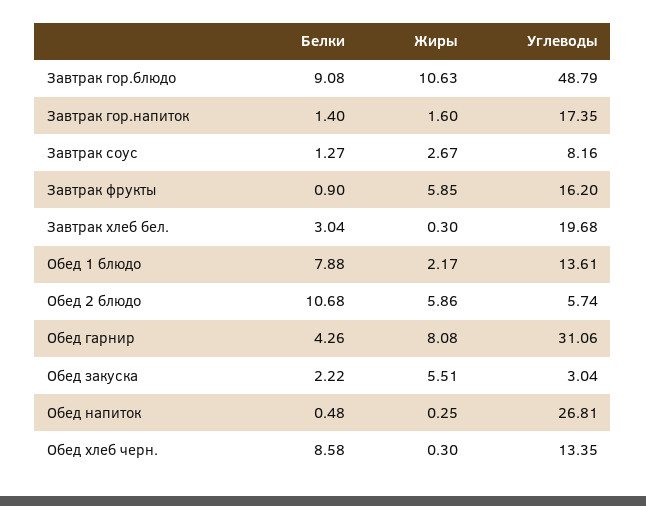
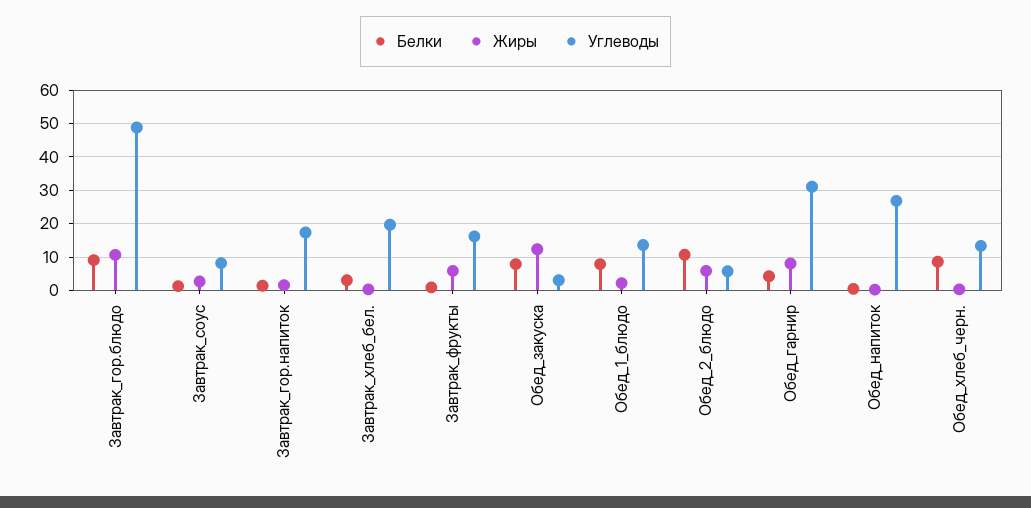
  {
    "Белки": {
      "Завтрак гор.блюдо": 9.08,
      "Завтрак гор.напиток": 1.4,
      "Завтрак соус": 1.27,
      "Завтрак фрукты": 0.9,
      "Завтрак хлеб бел.": 3.04,
      "Обед 1 блюдо": 7.88,
      "Обед 2 блюдо": 10.68,
      "Обед гарнир": 4.26,
-     "Обед закуска": 2.22,
+     "Обед закуска": 8,
      "Обед напиток": 0.48,
      "Обед хлеб черн.": 8.58
    },
    "Жиры": {
      "Завтрак гор.блюдо": 10.63,
      "Завтрак гор.напиток": 1.6,
      "Завтрак соус": 2.67,
      "Завтрак фрукты": 5.85,
      "Завтрак хлеб бел.": 0.3,
      "Обед 1 блюдо": 2.17,
      "Обед 2 блюдо": 5.86,
      "Обед гарнир": 8.08,
-     "Обед закуска": 5.51,
+     "Обед закуска": 12,
      "Обед напиток": 0.25,
      "Обед хлеб черн.": 0.3
    },
    "Углеводы": {
      "Завтрак гор.блюдо": 48.79,
      "Завтрак гор.напиток": 17.35,
      "Завтрак соус": 8.16,
      "Завтрак фрукты": 16.2,
      "Завтрак хлеб бел.": 19.68,
      "Обед 1 блюдо": 13.61,
      "Обед 2 блюдо": 5.74,
      "Обед гарнир": 31.06,
      "Обед закуска": 3.04,
      "Обед напиток": 26.81,
      "Обед хлеб черн.": 13.35
    }
  }

